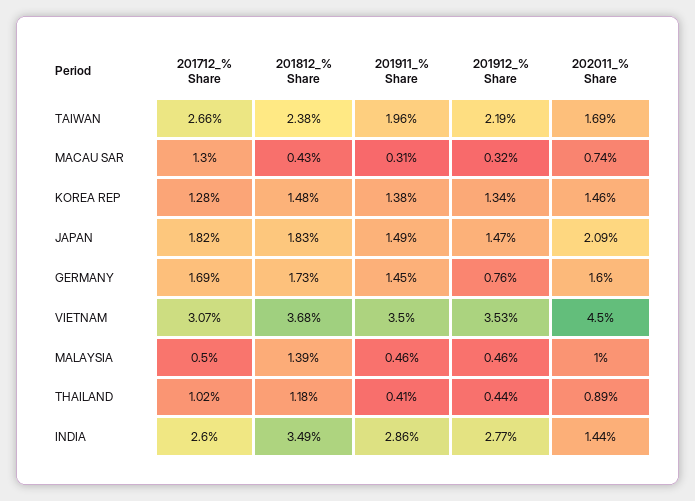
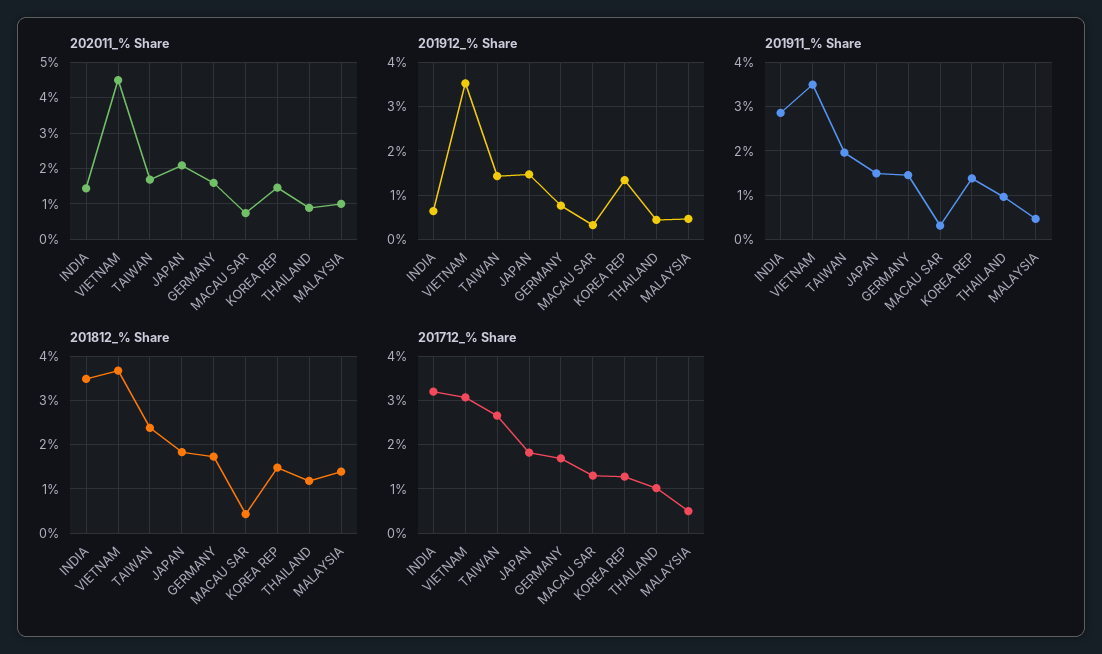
  {
    "201712_% Share": {
      "TAIWAN": 2.66,
      "MACAU SAR": 1.3,
      "KOREA REP": 1.28,
      "JAPAN": 1.82,
      "GERMANY": 1.69,
      "VIETNAM": 3.07,
      "MALAYSIA": 0.5,
      "THAILAND": 1.02,
-     "INDIA": 2.6
+     "INDIA": 3.2
    },
    "201812_% Share": {
      "TAIWAN": 2.38,
      "MACAU SAR": 0.43,
      "KOREA REP": 1.48,
      "JAPAN": 1.83,
      "GERMANY": 1.73,
      "VIETNAM": 3.68,
      "MALAYSIA": 1.39,
      "THAILAND": 1.18,
      "INDIA": 3.49
    },
    "201911_% Share": {
      "TAIWAN": 1.96,
      "MACAU SAR": 0.31,
      "KOREA REP": 1.38,
      "JAPAN": 1.49,
      "GERMANY": 1.45,
      "VIETNAM": 3.5,
      "MALAYSIA": 0.46,
-     "THAILAND": 0.41,
+     "THAILAND": 1,
      "INDIA": 2.86
    },
    "201912_% Share": {
-     "TAIWAN": 2.19,
+     "TAIWAN": 1.4,
      "MACAU SAR": 0.32,
      "KOREA REP": 1.34,
      "JAPAN": 1.47,
      "GERMANY": 0.76,
      "VIETNAM": 3.53,
      "MALAYSIA": 0.46,
      "THAILAND": 0.44,
-     "INDIA": 2.77
+     "INDIA": 0.6
    },
    "202011_% Share": {
      "TAIWAN": 1.69,
      "MACAU SAR": 0.74,
      "KOREA REP": 1.46,
      "JAPAN": 2.09,
      "GERMANY": 1.6,
      "VIETNAM": 4.5,
      "MALAYSIA": 1,
      "THAILAND": 0.89,
      "INDIA": 1.44
    }
  }

